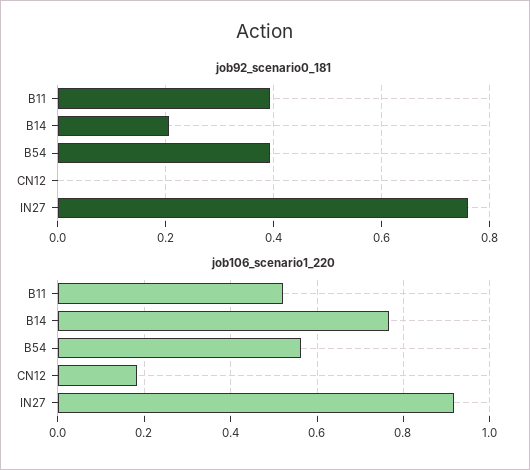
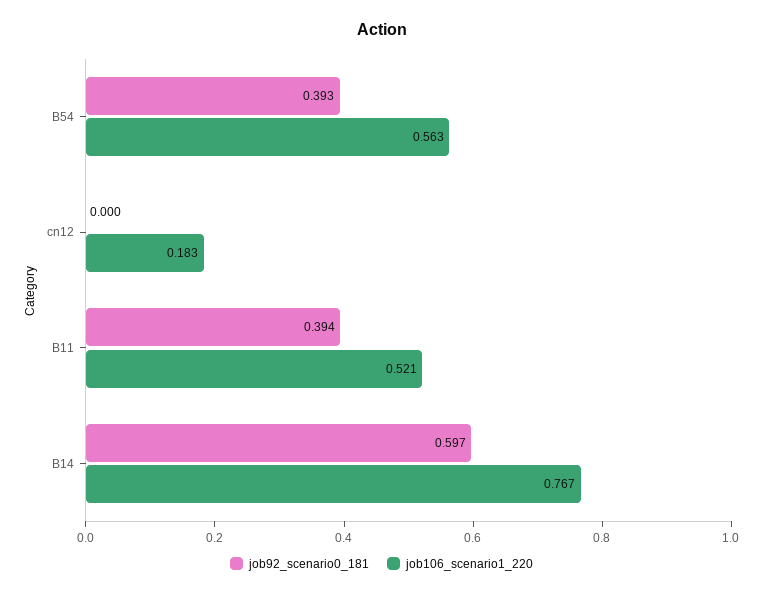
  {
    "job92_scenario0_181": {
      "B11": 0.394,
-     "B14": 0.2,
+     "B14": 0.597,
      "B54": 0.393,
-     "CN12": 0,
+     "CN12": 0
-     "IN27": 0.76
    },
    "job106_scenario1_220": {
      "B11": 0.521,
      "B14": 0.767,
      "B54": 0.563,
-     "CN12": 0.183,
+     "CN12": 0.183
-     "IN27": 0.92
    }
  }

